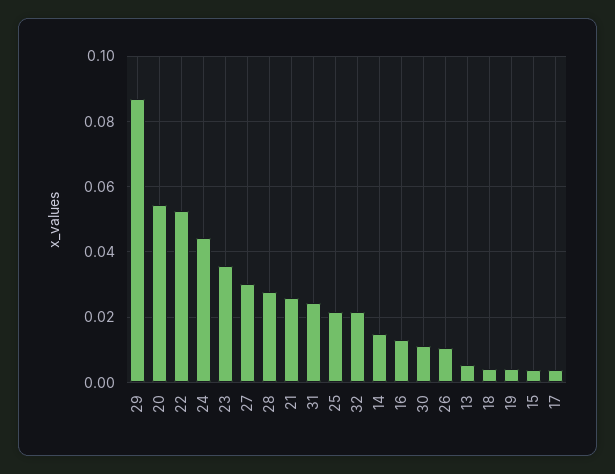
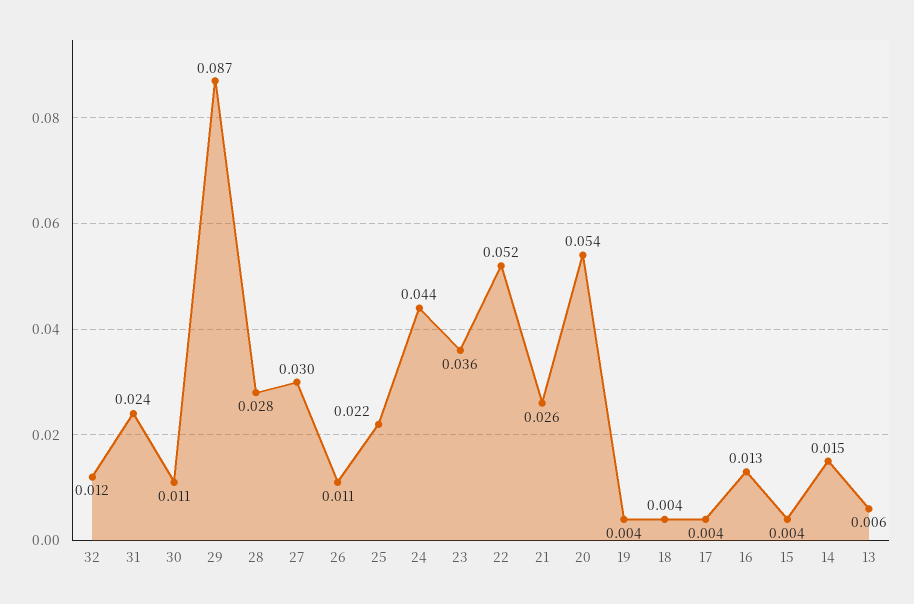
  {
    "29": 0.087,
    "20": 0.054,
    "22": 0.052,
    "24": 0.044,
    "23": 0.036,
    "27": 0.03,
    "28": 0.028,
    "21": 0.026,
    "31": 0.024,
    "25": 0.022,
-   "32": 0.022,
+   "32": 0.012,
    "14": 0.015,
    "16": 0.013,
    "30": 0.011,
    "26": 0.011,
    "13": 0.006,
    "18": 0.004,
    "19": 0.004,
    "15": 0.004,
    "17": 0.004
  }

